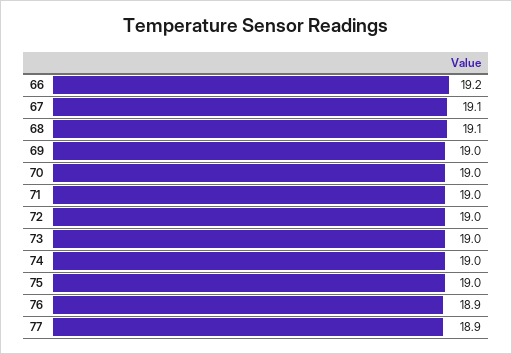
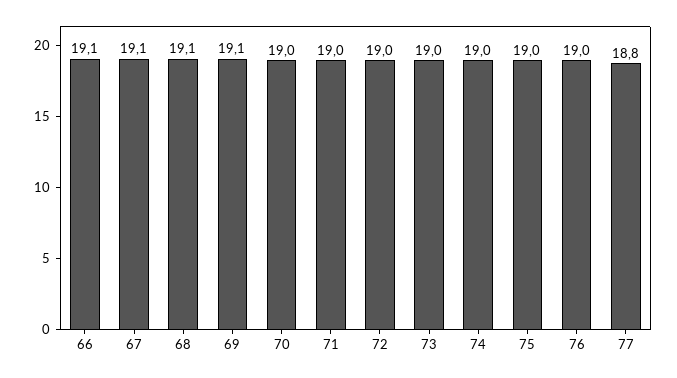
  {
-   "66": 19.2,
+   "66": 19.1,
    "67": 19.1,
    "68": 19.1,
-   "69": 19,
+   "69": 19.1,
    "70": 19,
    "71": 19,
    "72": 19,
    "73": 19,
    "74": 19,
    "75": 19,
-   "76": 18.9,
+   "76": 19,
-   "77": 18.9
+   "77": 18.8
  }

